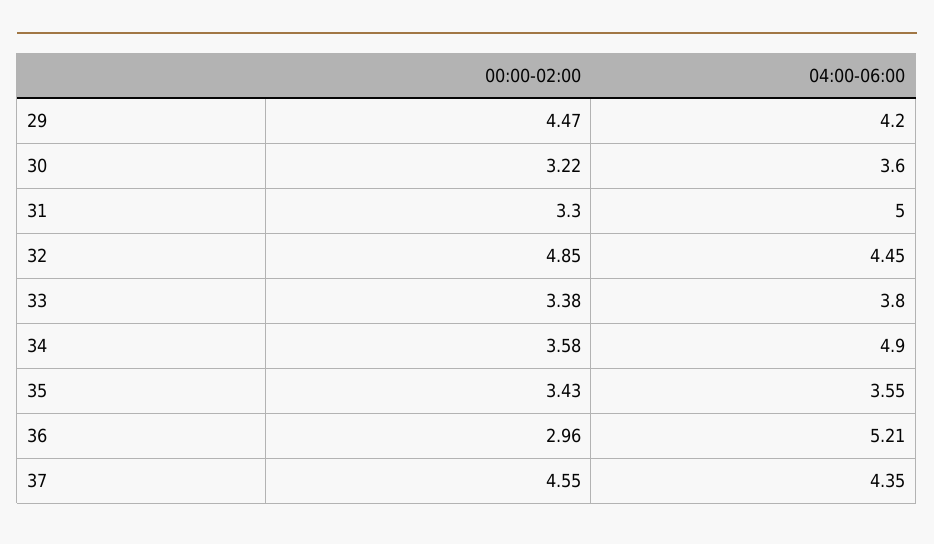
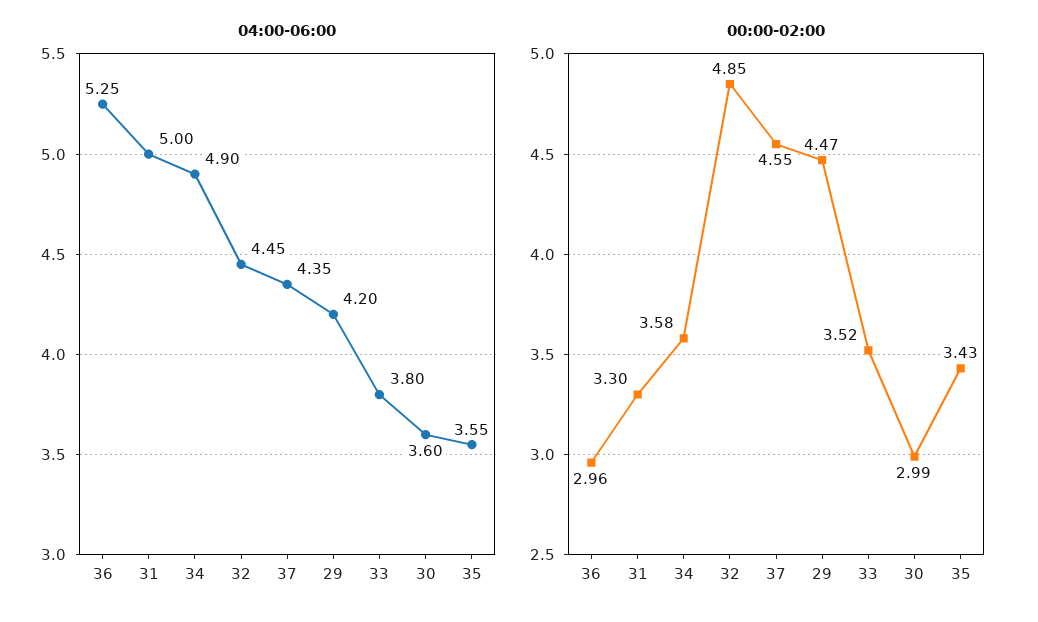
  {
    "00:00-02:00": {
      "29": 4.47,
-     "30": 3.22,
+     "30": 2.99,
      "31": 3.3,
      "32": 4.85,
-     "33": 3.38,
+     "33": 3.52,
      "34": 3.58,
      "35": 3.43,
      "36": 2.96,
      "37": 4.55
    },
    "04:00-06:00": {
      "29": 4.2,
      "30": 3.6,
      "31": 5,
      "32": 4.45,
      "33": 3.8,
      "34": 4.9,
      "35": 3.55,
-     "36": 5.21,
+     "36": 5.25,
      "37": 4.35
    }
  }

